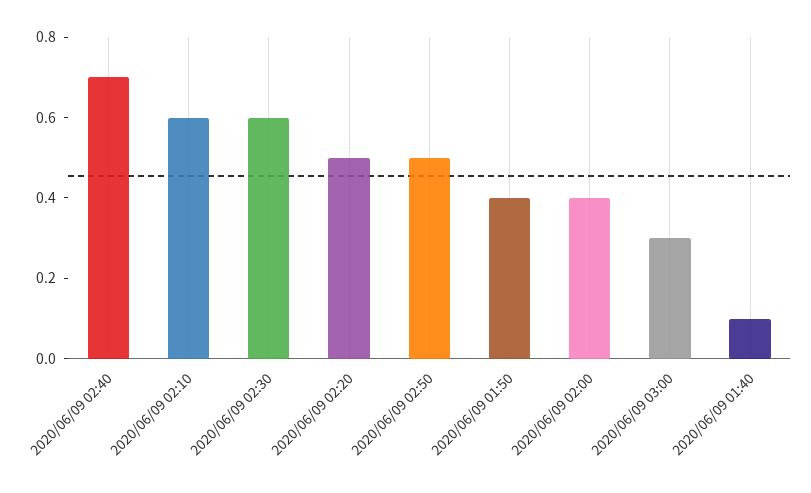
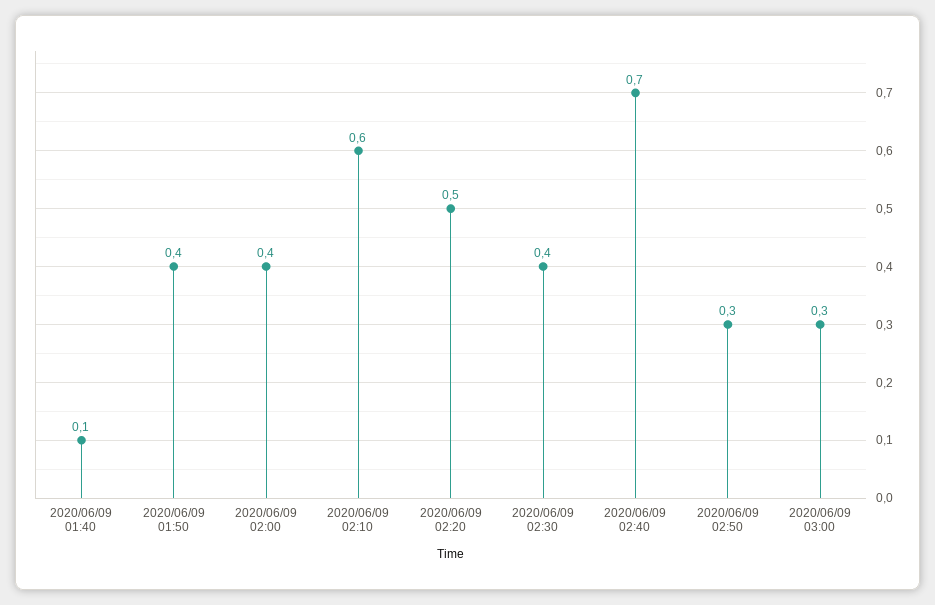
  {
    "2020/06/09 02:40": 0.7,
    "2020/06/09 02:10": 0.6,
-   "2020/06/09 02:30": 0.6,
+   "2020/06/09 02:30": 0.4,
    "2020/06/09 02:20": 0.5,
-   "2020/06/09 02:50": 0.5,
+   "2020/06/09 02:50": 0.3,
    "2020/06/09 01:50": 0.4,
    "2020/06/09 02:00": 0.4,
    "2020/06/09 03:00": 0.3,
    "2020/06/09 01:40": 0.1
  }

